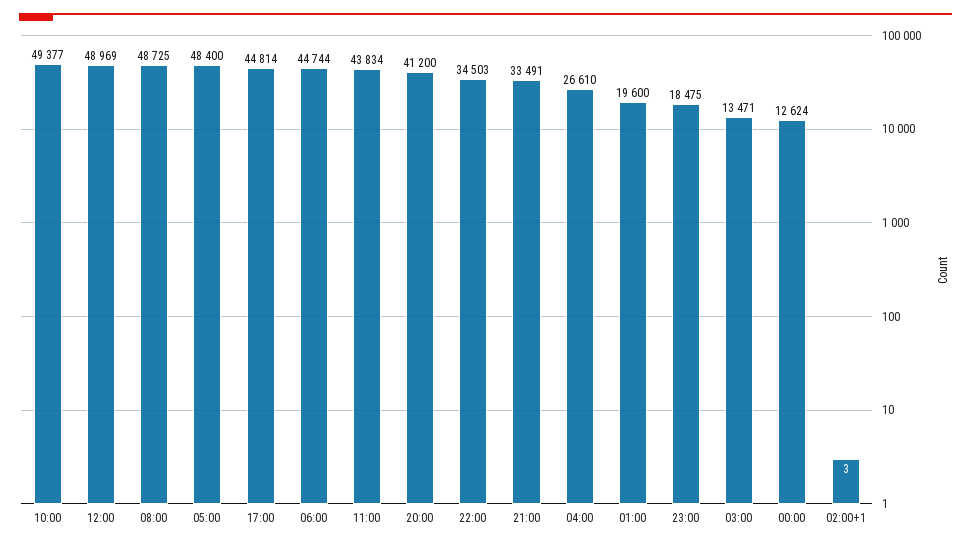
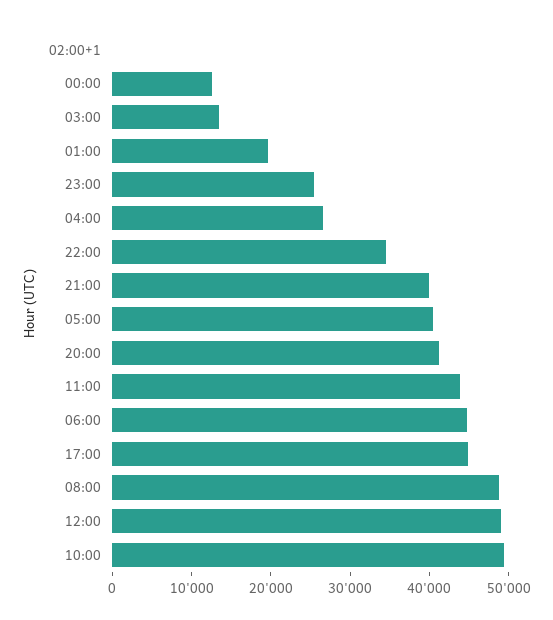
  {
    "10:00": 49377,
    "12:00": 48969,
    "08:00": 48725,
-   "05:00": 48400,
+   "05:00": 40000,
    "17:00": 44814,
    "06:00": 44744,
    "11:00": 43834,
    "20:00": 41200,
    "22:00": 34503,
-   "21:00": 33491,
+   "21:00": 40000,
    "04:00": 26610,
    "01:00": 19600,
-   "23:00": 18475,
+   "23:00": 26000,
    "03:00": 13471,
    "00:00": 12624,
    "02:00+1": 3
  }

